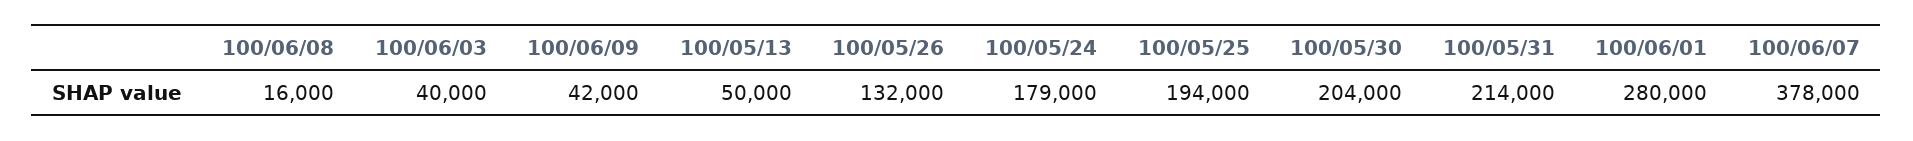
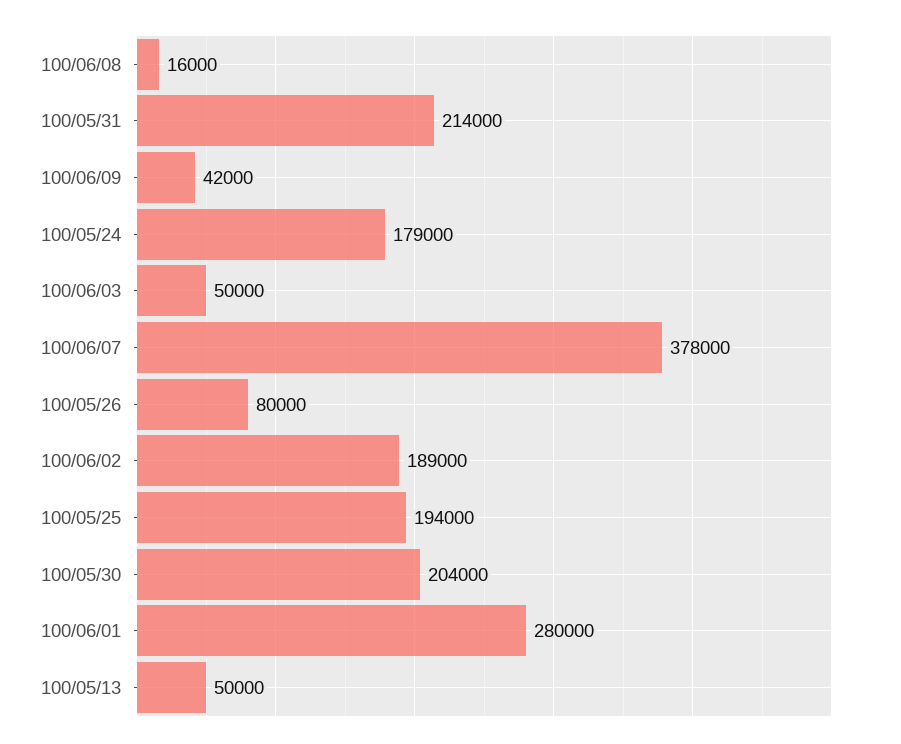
  {
    "100/06/08": 16000,
-   "100/06/03": 40000,
+   "100/06/03": 50000,
    "100/06/09": 42000,
    "100/05/13": 50000,
-   "100/05/26": 132000,
+   "100/05/26": 80000,
    "100/05/24": 179000,
    "100/05/25": 194000,
    "100/05/30": 204000,
    "100/05/31": 214000,
    "100/06/01": 280000,
-   "100/06/07": 378000
+   "100/06/07": 378000,
+   "100/06/02": 189000
  }

